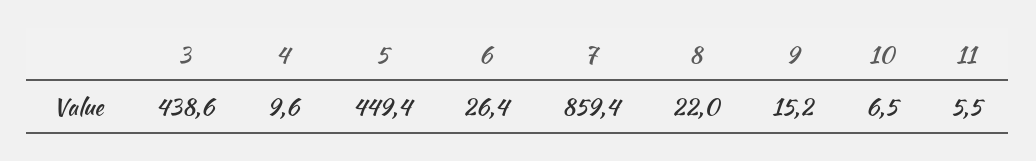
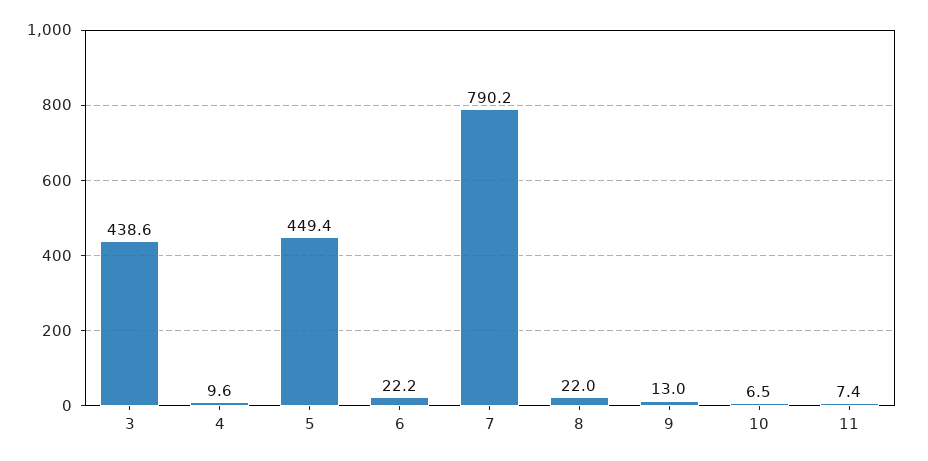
  {
    "3": 438.6,
    "4": 9.6,
    "5": 449.4,
-   "6": 26.4,
+   "6": 22.2,
-   "7": 859.4,
+   "7": 790.2,
    "8": 22,
-   "9": 15.2,
+   "9": 13,
    "10": 6.5,
-   "11": 5.5
+   "11": 7.4
  }

